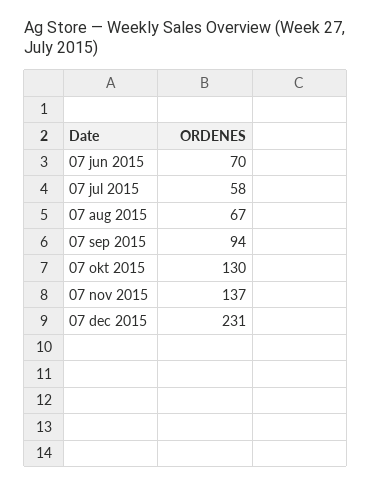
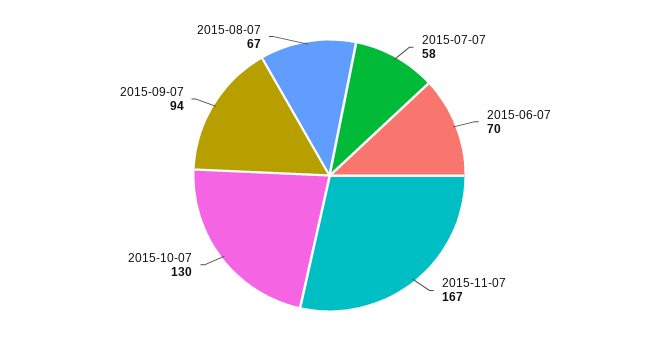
  {
    "07 jun 2015": 70,
    "07 jul 2015": 58,
    "07 aug 2015": 67,
    "07 sep 2015": 94,
    "07 okt 2015": 130,
-   "07 nov 2015": 137,
+   "07 nov 2015": 167
-   "07 dec 2015": 231
  }

